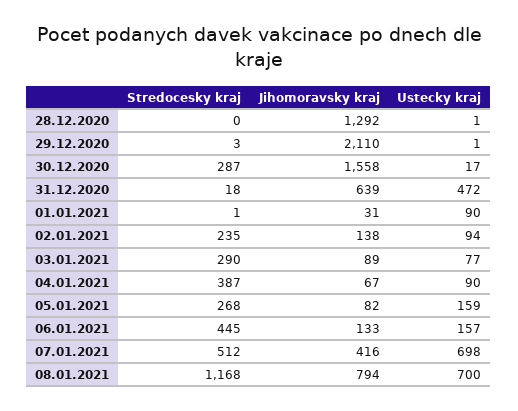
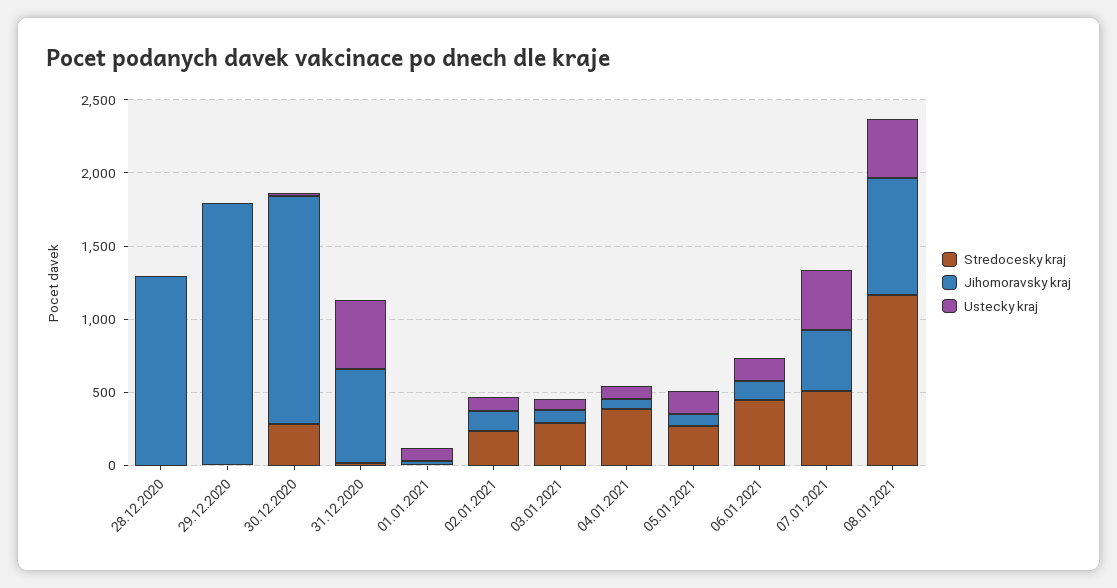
  {
    "Stredocesky kraj": {
      "28.12.2020": 0,
      "29.12.2020": 3,
      "30.12.2020": 287,
      "31.12.2020": 18,
      "01.01.2021": 1,
      "02.01.2021": 235,
      "03.01.2021": 290,
      "04.01.2021": 387,
      "05.01.2021": 268,
      "06.01.2021": 445,
      "07.01.2021": 512,
      "08.01.2021": 1168
    },
    "Jihomoravsky kraj": {
      "28.12.2020": 1292,
-     "29.12.2020": 2110,
+     "29.12.2020": 1800,
      "30.12.2020": 1558,
      "31.12.2020": 639,
      "01.01.2021": 31,
      "02.01.2021": 138,
      "03.01.2021": 89,
      "04.01.2021": 67,
      "05.01.2021": 82,
      "06.01.2021": 133,
      "07.01.2021": 416,
      "08.01.2021": 794
    },
    "Ustecky kraj": {
      "28.12.2020": 1,
      "29.12.2020": 1,
      "30.12.2020": 17,
      "31.12.2020": 472,
      "01.01.2021": 90,
      "02.01.2021": 94,
      "03.01.2021": 77,
      "04.01.2021": 90,
      "05.01.2021": 159,
      "06.01.2021": 157,
-     "07.01.2021": 698,
+     "07.01.2021": 400,
-     "08.01.2021": 700
+     "08.01.2021": 400
    }
  }

